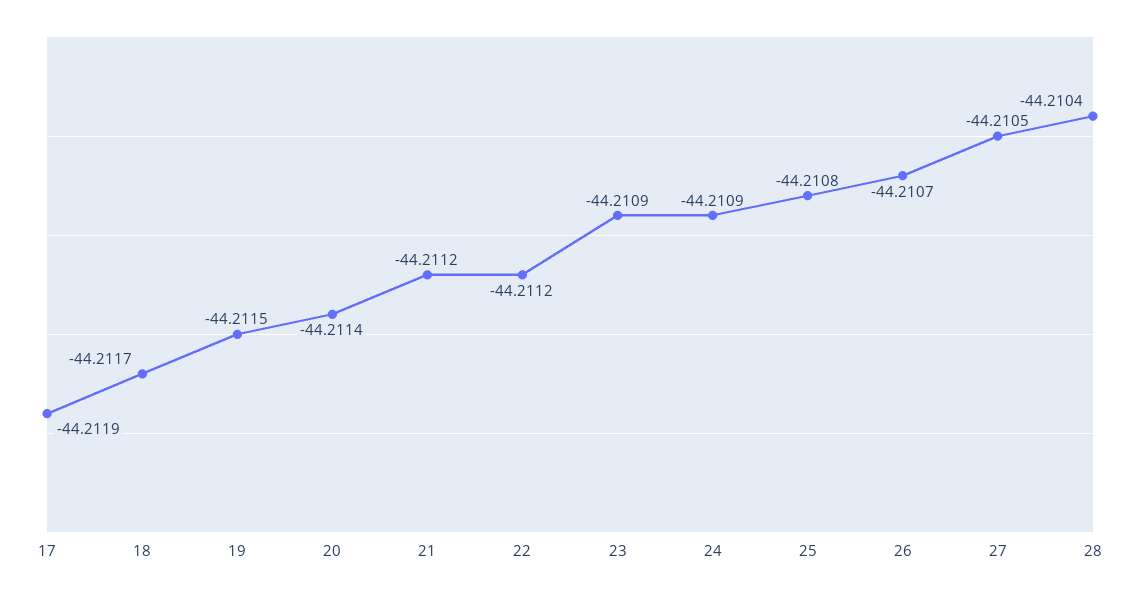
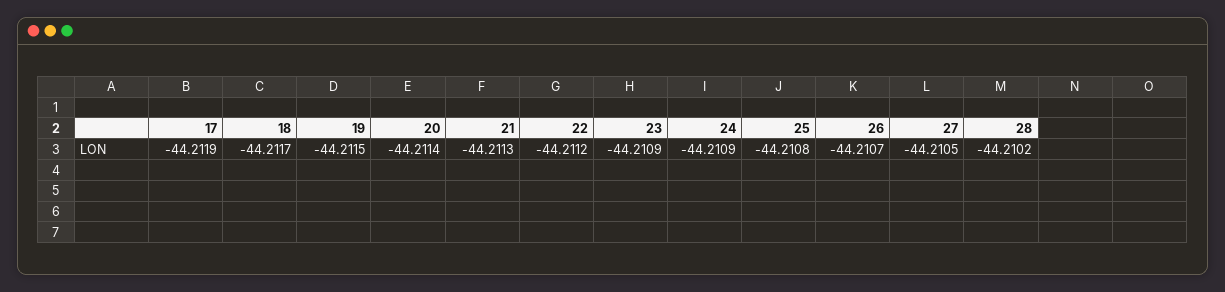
  {
    "17": -44.2119,
    "18": -44.2117,
    "19": -44.2115,
    "20": -44.2114,
-   "21": -44.2112,
+   "21": -44.2113,
    "22": -44.2112,
    "23": -44.2109,
    "24": -44.2109,
    "25": -44.2108,
    "26": -44.2107,
    "27": -44.2105,
-   "28": -44.2104
+   "28": -44.2102
  }

